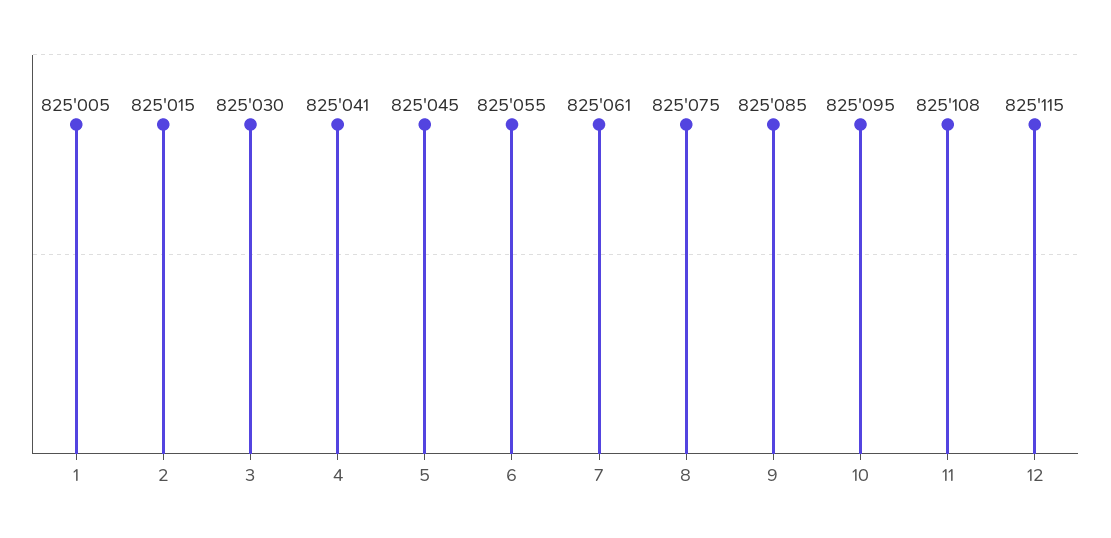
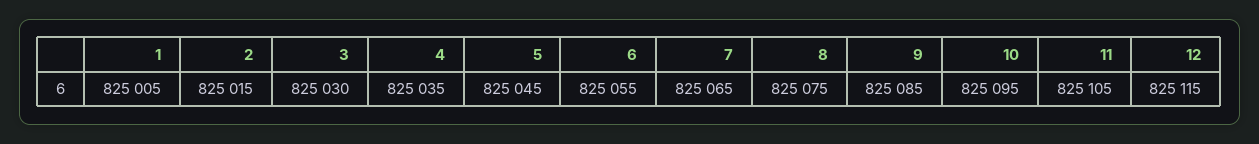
  {
    "1": 825005,
    "2": 825015,
    "3": 825030,
-   "4": 825041,
+   "4": 825035,
    "5": 825045,
    "6": 825055,
-   "7": 825061,
+   "7": 825065,
    "8": 825075,
    "9": 825085,
    "10": 825095,
-   "11": 825108,
+   "11": 825105,
    "12": 825115
  }

